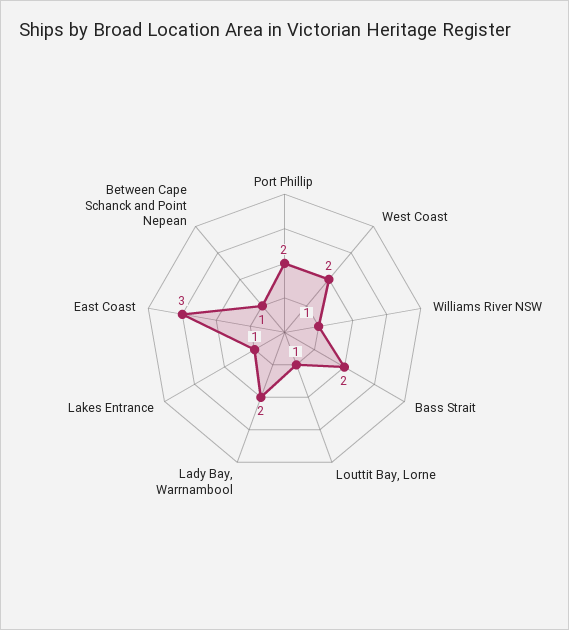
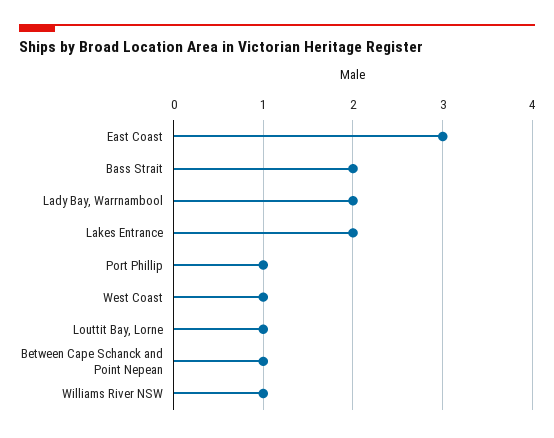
  {
-   "Port Phillip": 2,
+   "Port Phillip": 1,
-   "West Coast": 2,
+   "West Coast": 1,
    "Williams River NSW": 1,
    "Bass Strait": 2,
    "Louttit Bay, Lorne": 1,
    "Lady Bay, Warrnambool": 2,
-   "Lakes Entrance": 1,
+   "Lakes Entrance": 2,
    "East Coast": 3,
    "Between Cape Schanck and Point Nepean": 1
  }

